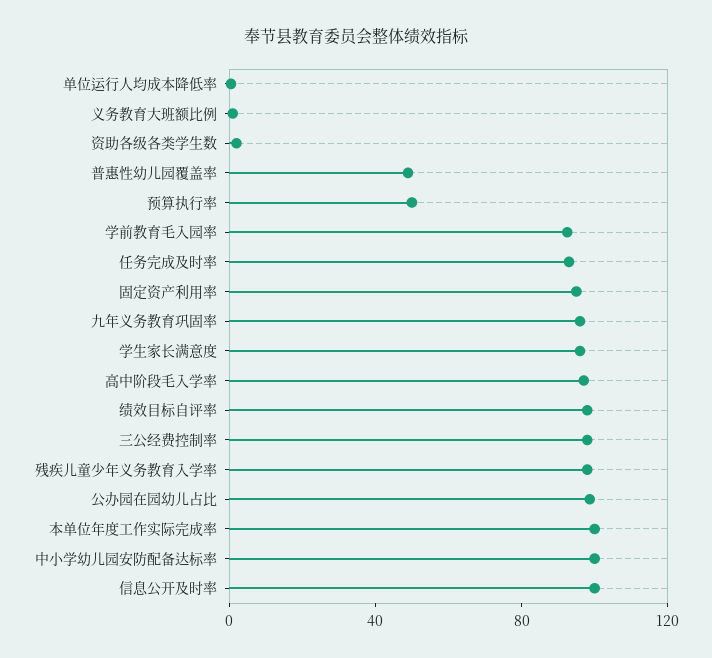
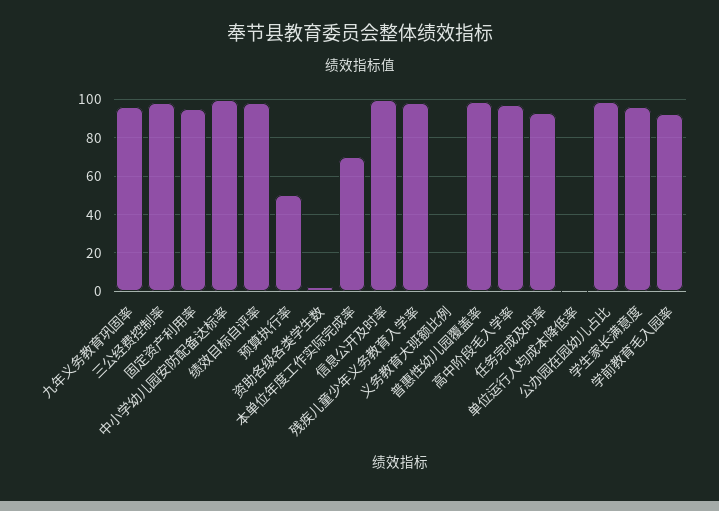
  {
    "单位运行人均成本降低率": 0,
    "义务教育大班额比例": 0,
    "资助各级各类学生数": 0,
-   "普惠性幼儿园覆盖率": 50,
+   "普惠性幼儿园覆盖率": 100,
    "预算执行率": 50,
    "学前教育毛入园率": 95,
    "任务完成及时率": 95,
    "固定资产利用率": 95,
    "九年义务教育巩固率": 95,
    "学生家长满意度": 95,
    "高中阶段毛入学率": 95,
    "绩效目标自评率": 100,
    "三公经费控制率": 100,
    "残疾儿童少年义务教育入学率": 100,
    "公办园在园幼儿占比": 100,
-   "本单位年度工作实际完成率": 100,
+   "本单位年度工作实际完成率": 70,
    "中小学幼儿园安防配备达标率": 100,
    "信息公开及时率": 100
  }

